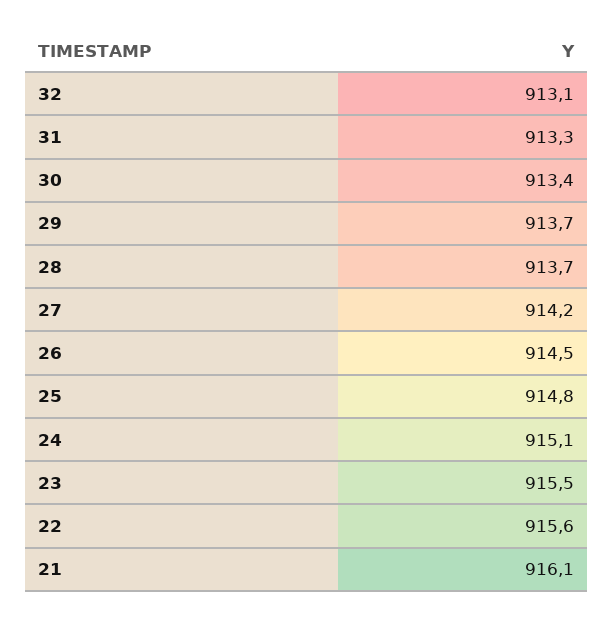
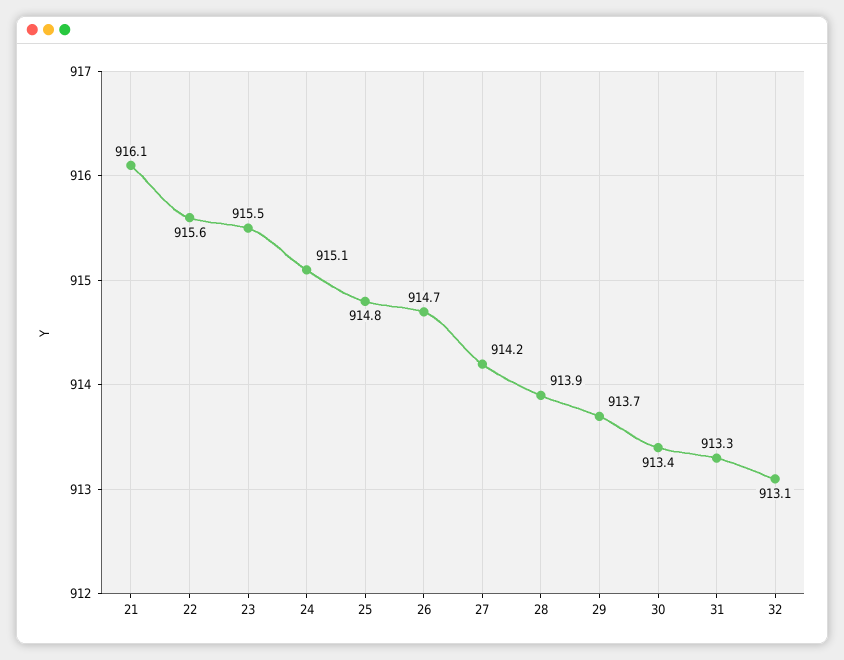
  {
    "32": 913.1,
    "31": 913.3,
    "30": 913.4,
    "29": 913.7,
-   "28": 913.7,
+   "28": 913.9,
    "27": 914.2,
-   "26": 914.5,
+   "26": 914.7,
    "25": 914.8,
    "24": 915.1,
    "23": 915.5,
    "22": 915.6,
    "21": 916.1
  }

